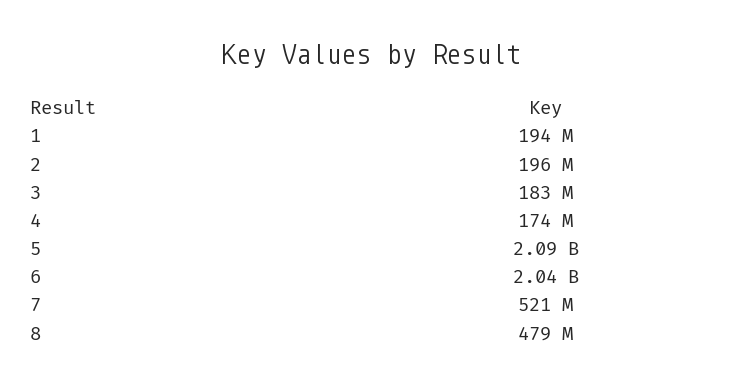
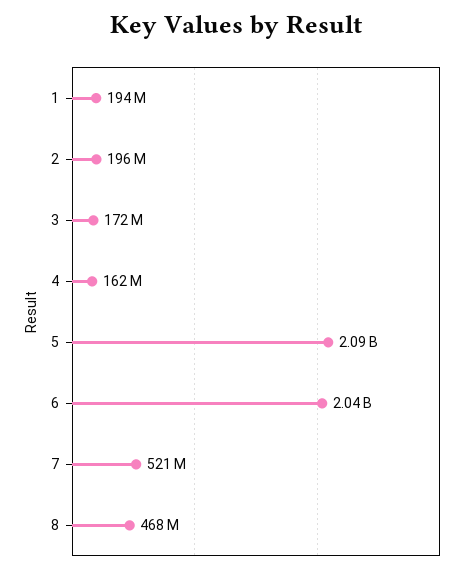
  {
    "1": 194000000,
    "2": 196000000,
-   "3": 183000000,
+   "3": 172000000,
-   "4": 174000000,
+   "4": 162000000,
    "5": 2090000000,
    "6": 2040000000,
    "7": 521000000,
-   "8": 479000000
+   "8": 468000000
  }

